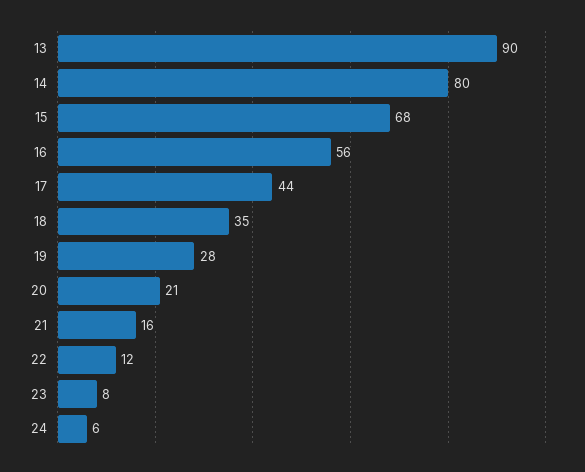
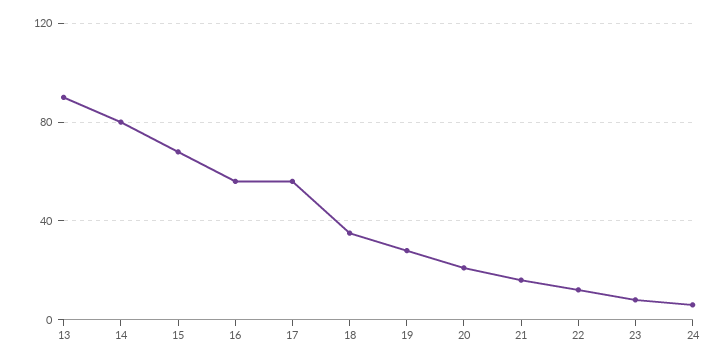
  {
    "13": 90,
    "14": 80,
    "15": 68,
    "16": 56,
-   "17": 44,
+   "17": 55,
    "18": 35,
    "19": 28,
    "20": 21,
    "21": 16,
    "22": 12,
    "23": 8,
    "24": 6
  }

